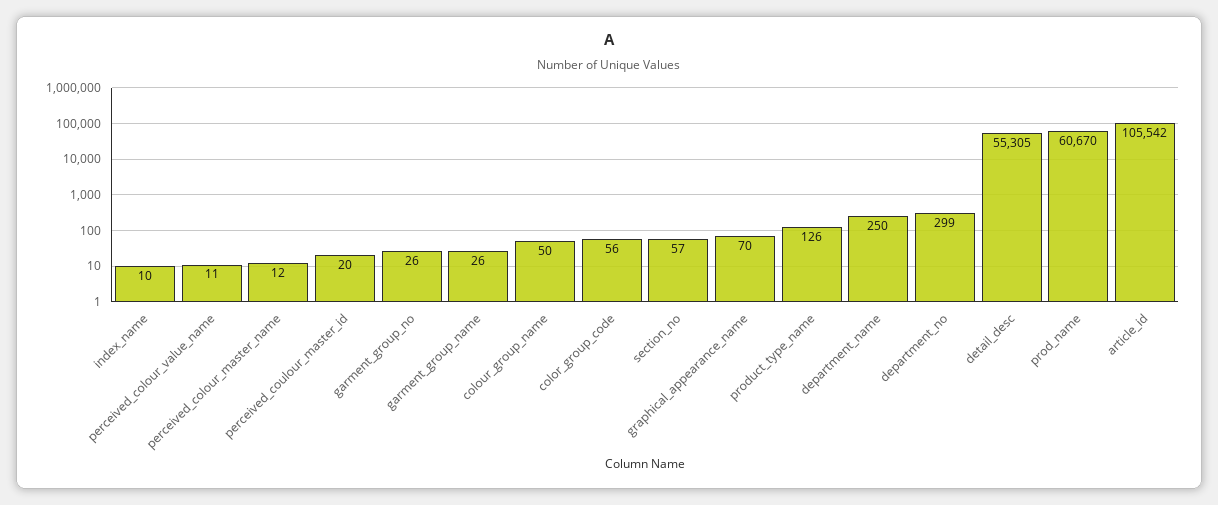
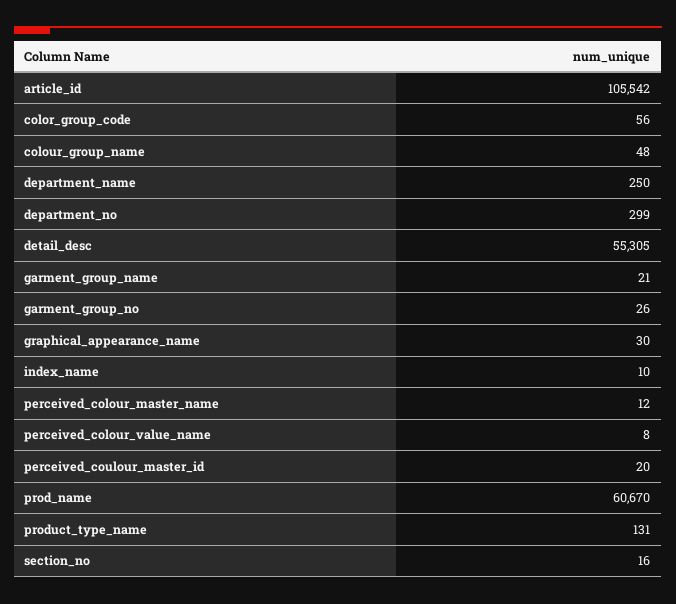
  {
    "index_name": 10,
-   "perceived_colour_value_name": 11,
+   "perceived_colour_value_name": 8,
    "perceived_colour_master_name": 12,
    "perceived_coulour_master_id": 20,
    "garment_group_no": 26,
-   "garment_group_name": 26,
+   "garment_group_name": 21,
-   "colour_group_name": 50,
+   "colour_group_name": 48,
    "color_group_code": 56,
-   "section_no": 57,
+   "section_no": 16,
-   "graphical_appearance_name": 70,
+   "graphical_appearance_name": 30,
-   "product_type_name": 126,
+   "product_type_name": 131,
    "department_name": 250,
    "department_no": 299,
    "detail_desc": 55305,
    "prod_name": 60670,
    "article_id": 105542
  }

